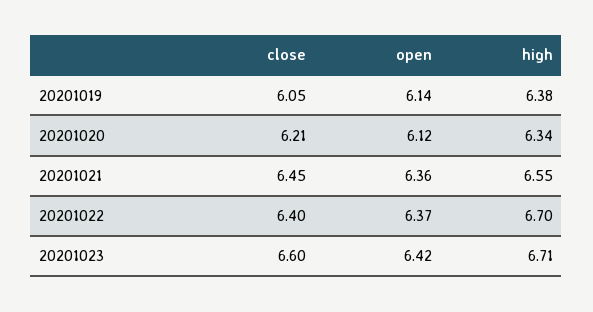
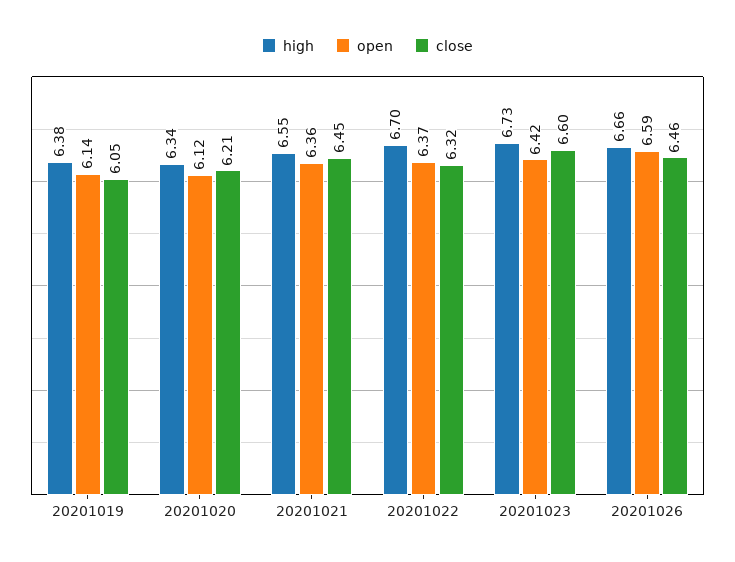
  {
    "close": {
      "20201019": 6.05,
      "20201020": 6.21,
      "20201021": 6.45,
-     "20201022": 6.4,
+     "20201022": 6.32,
-     "20201023": 6.6
+     "20201023": 6.6,
+     "20201026": 6.46
    },
    "open": {
      "20201019": 6.14,
      "20201020": 6.12,
      "20201021": 6.36,
      "20201022": 6.37,
-     "20201023": 6.42
+     "20201023": 6.42,
+     "20201026": 6.59
    },
    "high": {
      "20201019": 6.38,
      "20201020": 6.34,
      "20201021": 6.55,
      "20201022": 6.7,
-     "20201023": 6.71
+     "20201023": 6.73,
+     "20201026": 6.66
    }
  }

